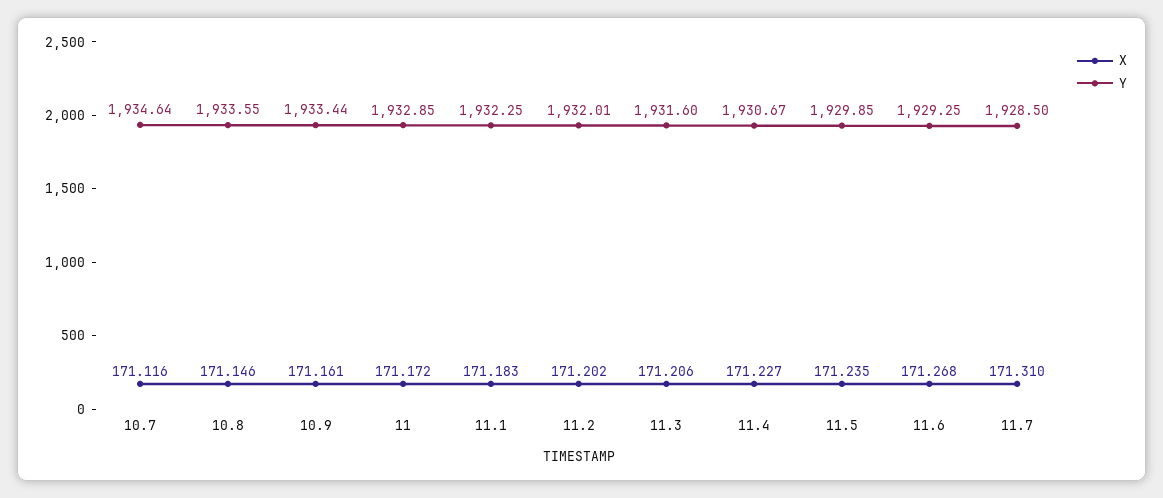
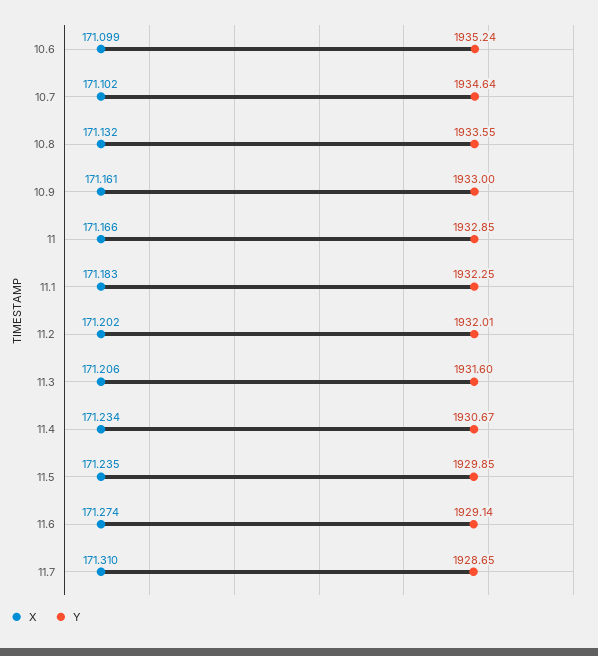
  {
    "X": {
-     "10.7": 171.116,
+     "10.7": 171.102,
-     "10.8": 171.146,
+     "10.8": 171.132,
      "10.9": 171.161,
-     "11": 171.172,
+     "11": 171.166,
      "11.1": 171.183,
      "11.2": 171.202,
      "11.3": 171.206,
-     "11.4": 171.227,
+     "11.4": 171.234,
      "11.5": 171.235,
-     "11.6": 171.268,
+     "11.6": 171.274,
-     "11.7": 171.31
+     "11.7": 171.31,
+     "10.6": 171.099
    },
    "Y": {
      "10.7": 1934.64,
      "10.8": 1933.55,
-     "10.9": 1933.44,
+     "10.9": 1933,
      "11": 1932.85,
      "11.1": 1932.25,
      "11.2": 1932.01,
      "11.3": 1931.6,
      "11.4": 1930.67,
      "11.5": 1929.85,
-     "11.6": 1929.25,
+     "11.6": 1929.14,
-     "11.7": 1928.5
+     "11.7": 1928.65,
+     "10.6": 1935.24
    }
  }

